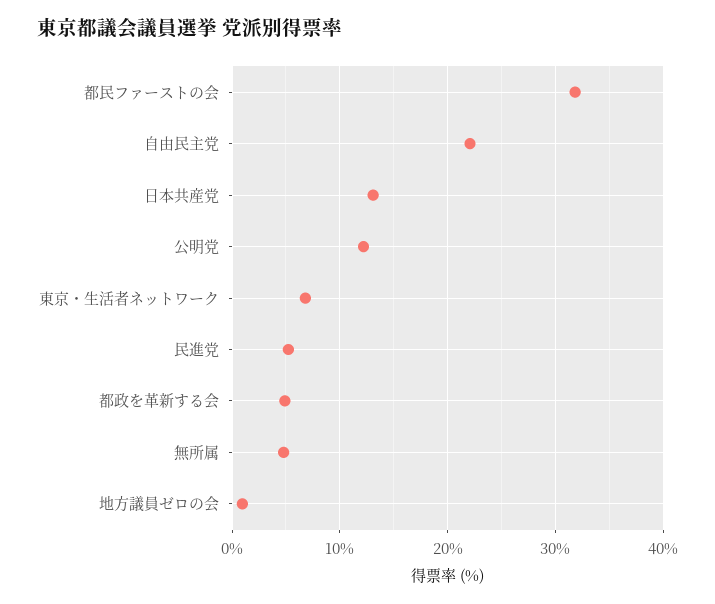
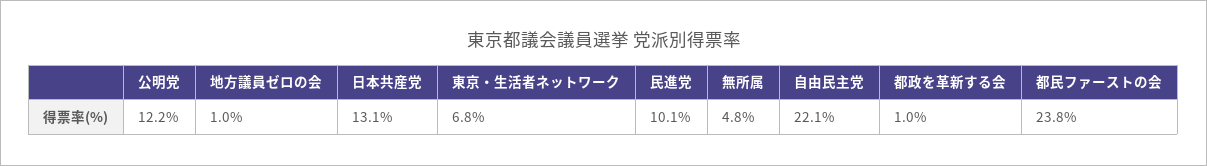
  {
-   "都民ファーストの会": 32,
+   "都民ファーストの会": 23.8,
    "自由民主党": 22.1,
    "日本共産党": 13.1,
    "公明党": 12.2,
    "東京・生活者ネットワーク": 6.8,
-   "民進党": 5,
+   "民進党": 10.1,
-   "都政を革新する会": 5,
+   "都政を革新する会": 1,
    "無所属": 4.8,
    "地方議員ゼロの会": 1
  }

